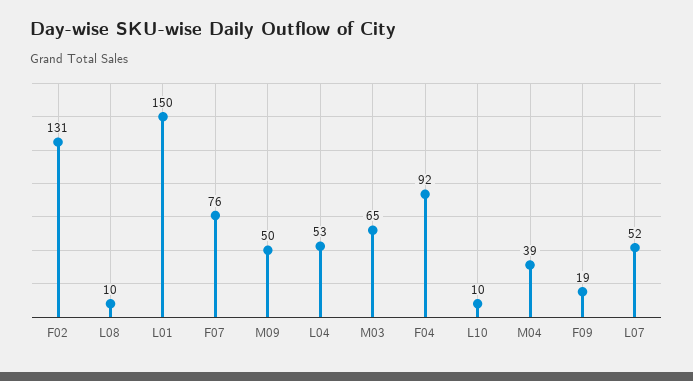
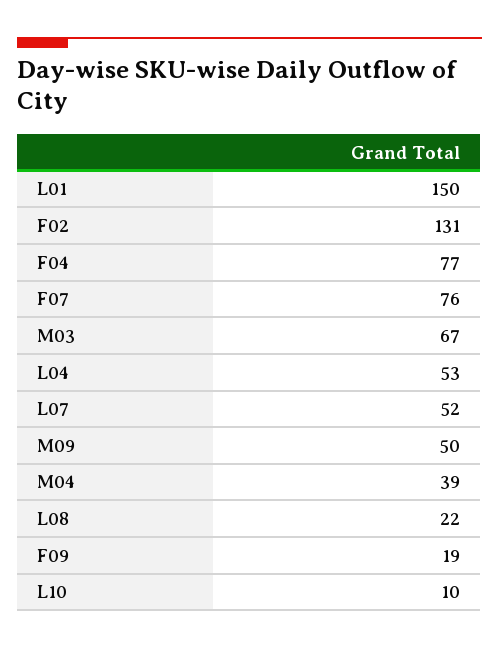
  {
    "F02": 131,
-   "L08": 10,
+   "L08": 22,
    "L01": 150,
    "F07": 76,
    "M09": 50,
    "L04": 53,
-   "M03": 65,
+   "M03": 67,
-   "F04": 92,
+   "F04": 77,
    "L10": 10,
    "M04": 39,
    "F09": 19,
    "L07": 52
  }

